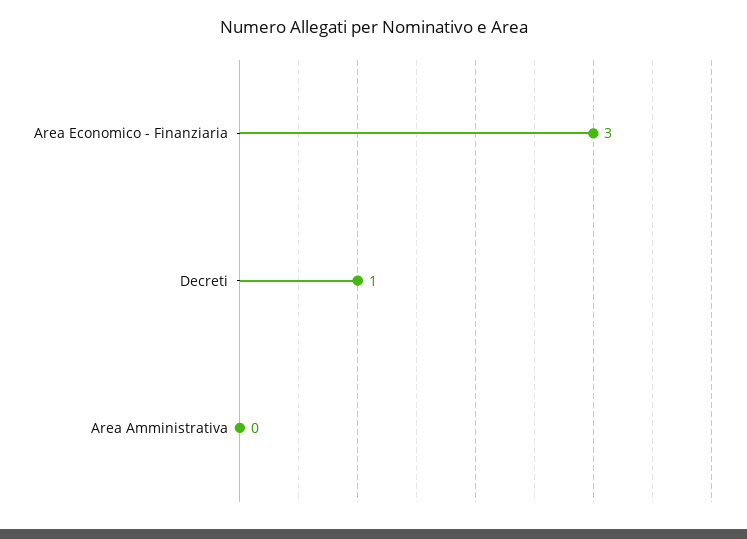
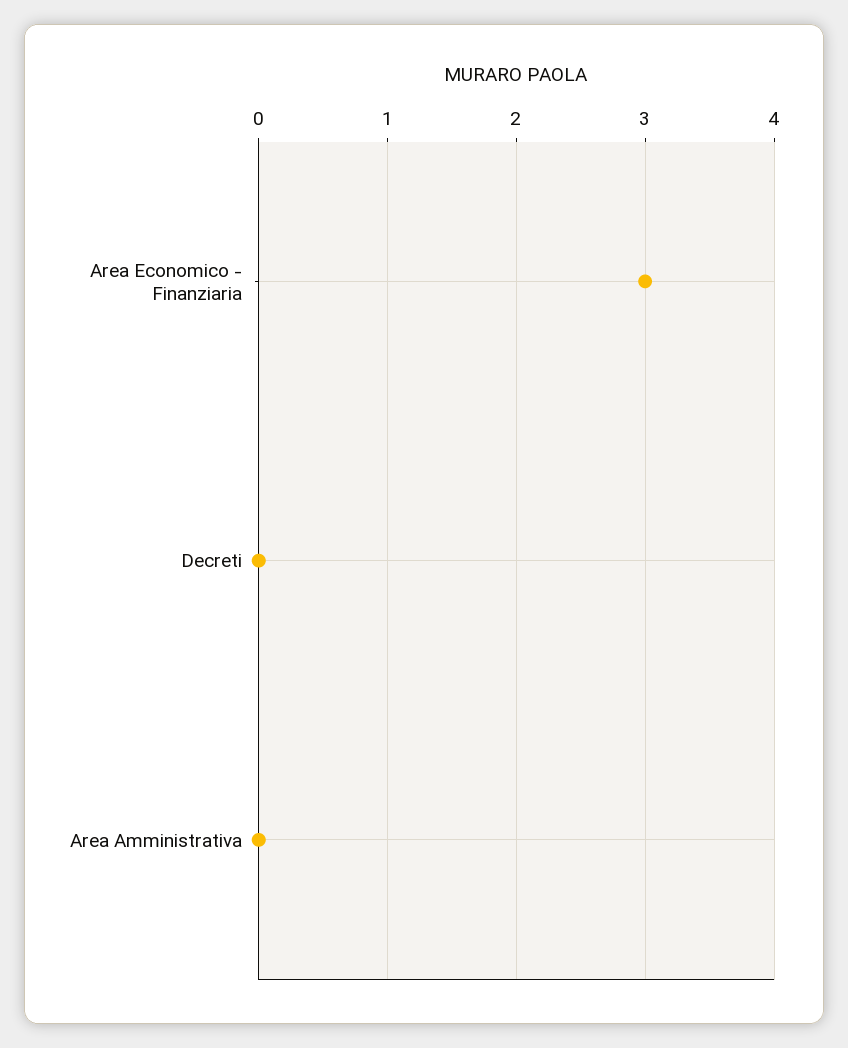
  {
    "Area Economico - Finanziaria": 3,
-   "Decreti": 1,
+   "Decreti": 0,
    "Area Amministrativa": 0
  }

